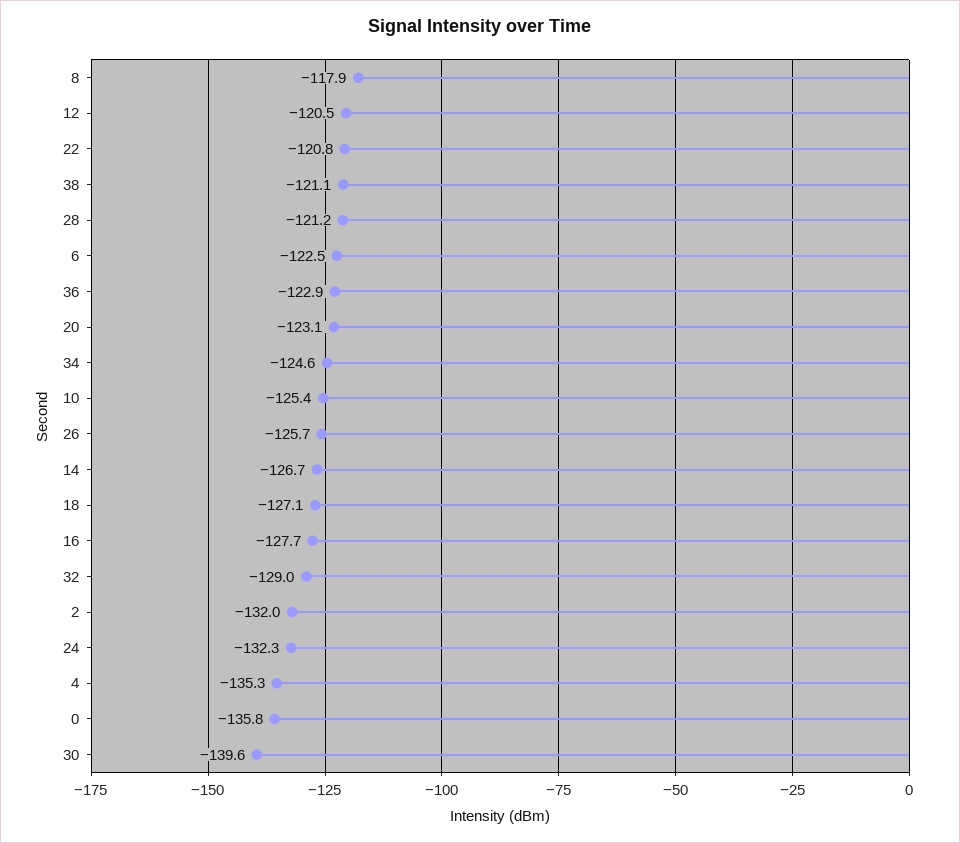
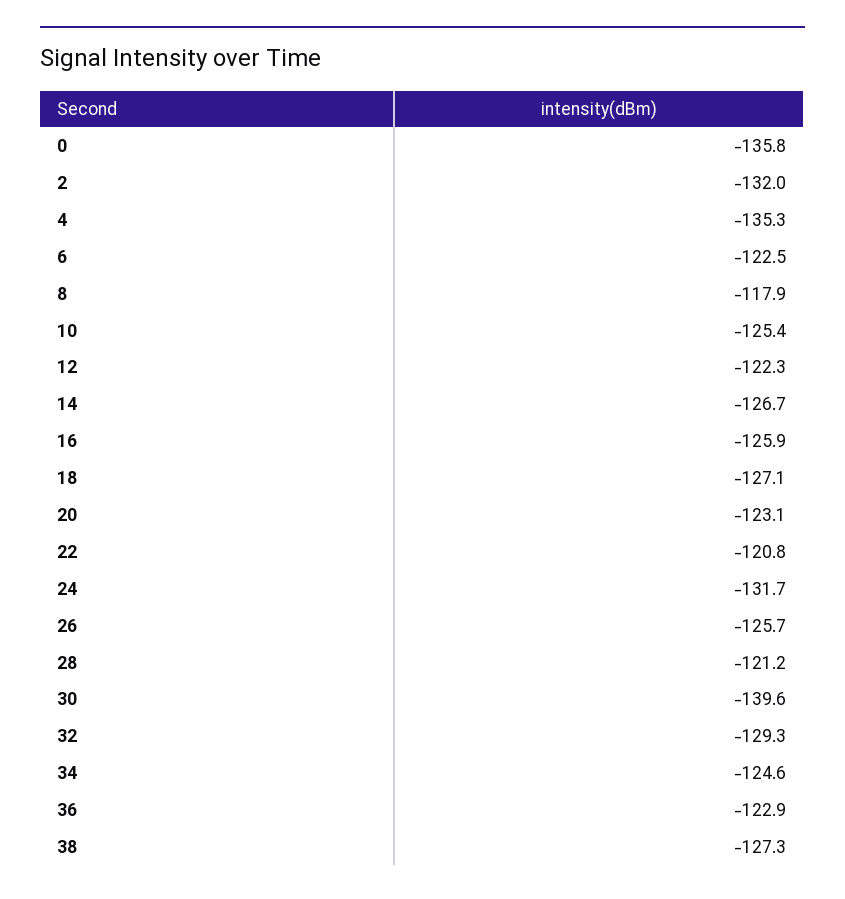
  {
    "8": -117.9,
-   "12": -120.5,
+   "12": -122.3,
    "22": -120.8,
-   "38": -121.1,
+   "38": -127.3,
    "28": -121.2,
    "6": -122.5,
    "36": -122.9,
    "20": -123.1,
    "34": -124.6,
    "10": -125.4,
    "26": -125.7,
    "14": -126.7,
    "18": -127.1,
-   "16": -127.7,
+   "16": -125.9,
-   "32": -129,
+   "32": -129.3,
    "2": -132,
-   "24": -132.3,
+   "24": -131.7,
    "4": -135.3,
    "0": -135.8,
    "30": -139.6
  }

